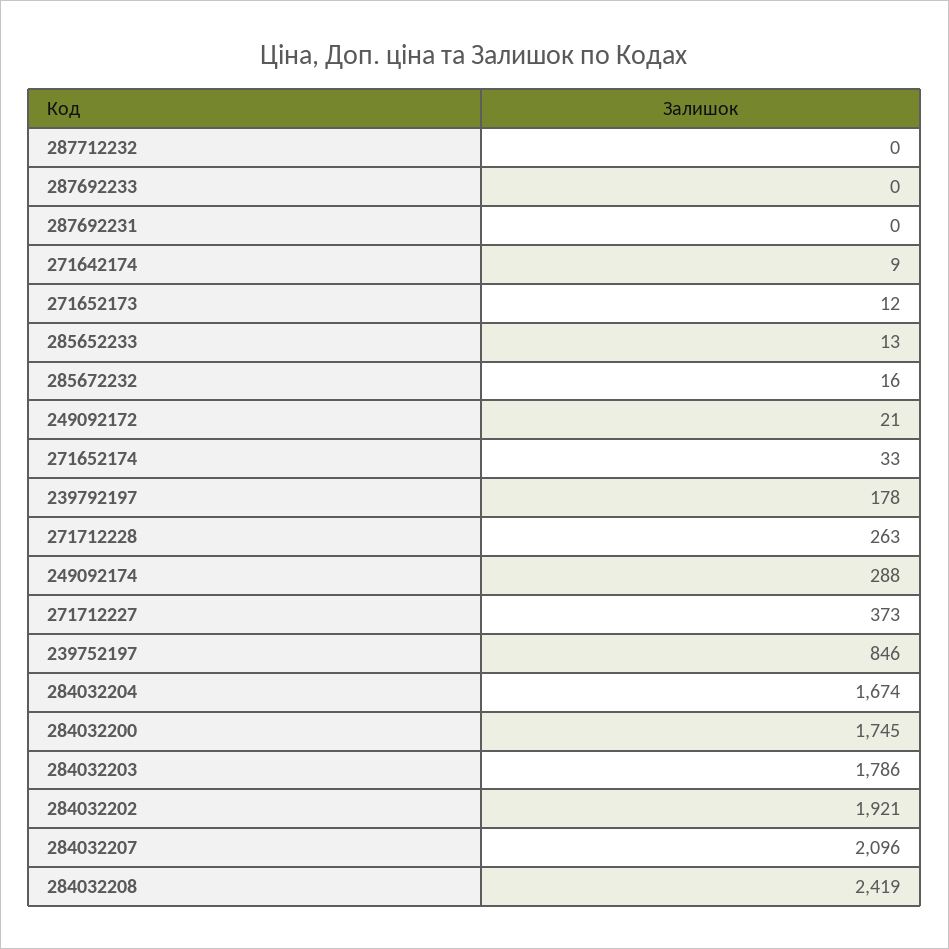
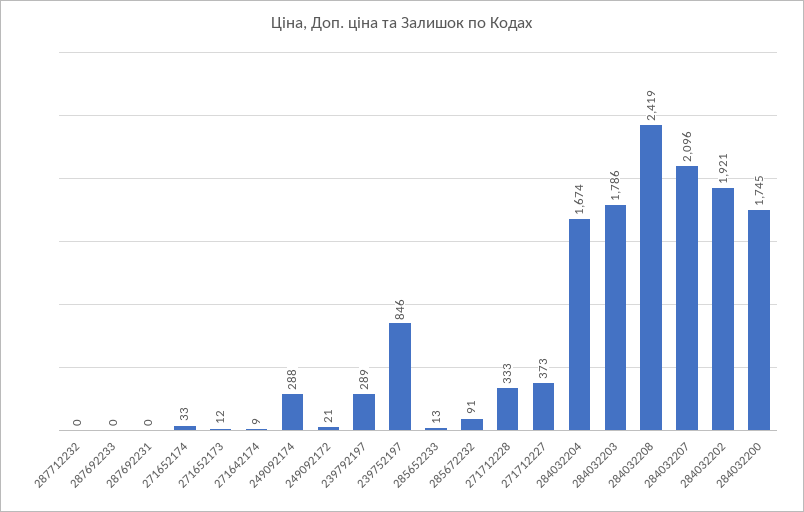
  {
    "287712232": 0,
    "287692233": 0,
    "287692231": 0,
    "271642174": 9,
    "271652173": 12,
    "285652233": 13,
-   "285672232": 16,
+   "285672232": 91,
    "249092172": 21,
    "271652174": 33,
-   "239792197": 178,
+   "239792197": 289,
-   "271712228": 263,
+   "271712228": 333,
    "249092174": 288,
    "271712227": 373,
    "239752197": 846,
    "284032204": 1674,
    "284032200": 1745,
    "284032203": 1786,
    "284032202": 1921,
    "284032207": 2096,
    "284032208": 2419
  }

